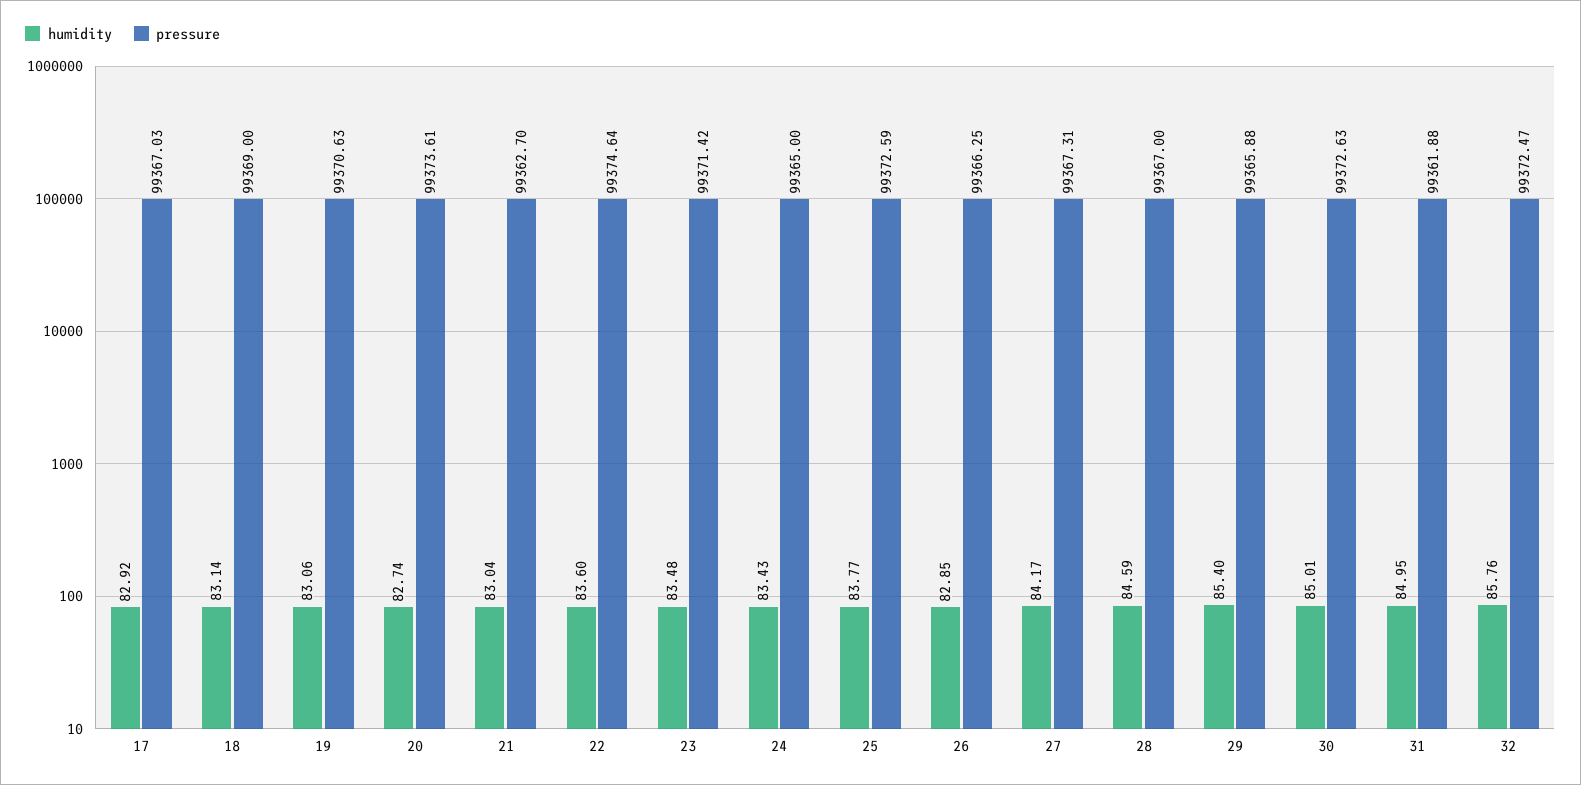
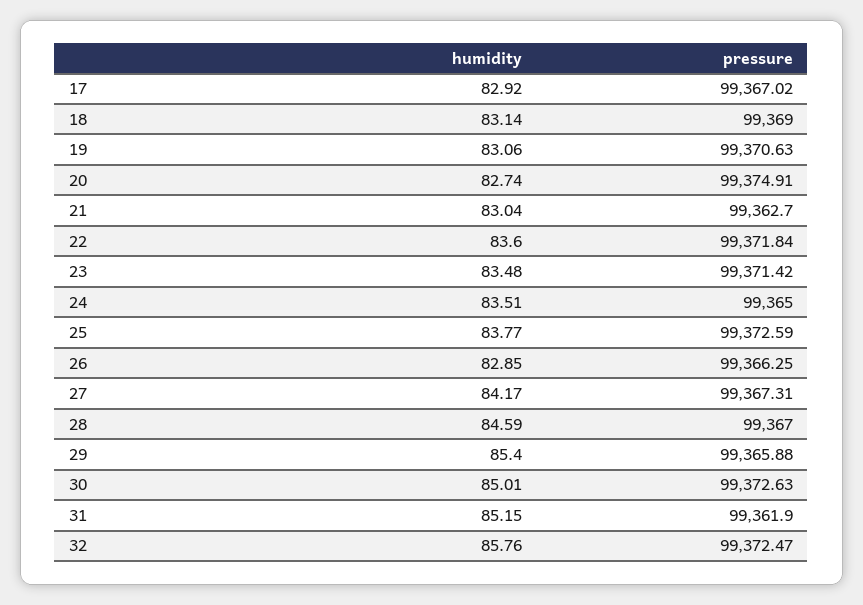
  {
    "humidity": {
      "17": 82.92,
      "18": 83.14,
      "19": 83.06,
      "20": 82.74,
      "21": 83.04,
      "22": 83.6,
      "23": 83.48,
-     "24": 83.43,
+     "24": 83.51,
      "25": 83.77,
      "26": 82.85,
      "27": 84.17,
      "28": 84.59,
      "29": 85.4,
      "30": 85.01,
-     "31": 84.95,
+     "31": 85.15,
      "32": 85.76
    },
    "pressure": {
-     "17": 99367.03,
+     "17": 99367.02,
      "18": 99369,
      "19": 99370.63,
-     "20": 99373.61,
+     "20": 99374.91,
      "21": 99362.7,
-     "22": 99374.64,
+     "22": 99371.84,
      "23": 99371.42,
      "24": 99365,
      "25": 99372.59,
      "26": 99366.25,
      "27": 99367.31,
      "28": 99367,
      "29": 99365.88,
      "30": 99372.63,
-     "31": 99361.88,
+     "31": 99361.9,
      "32": 99372.47
    }
  }

